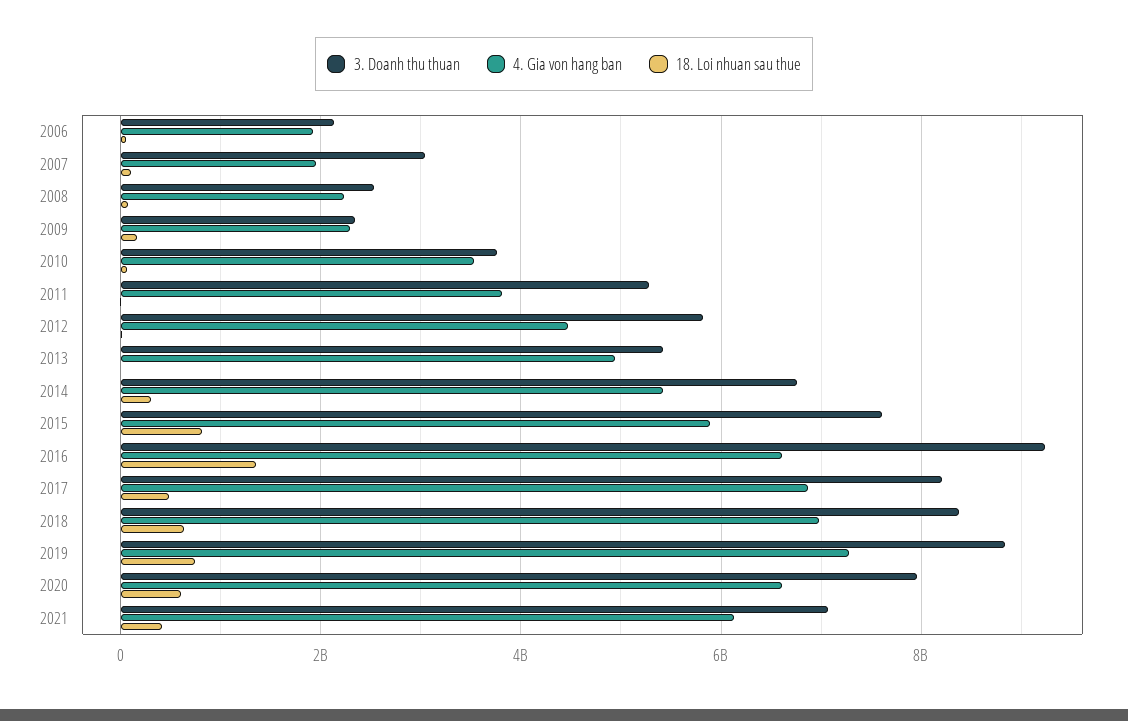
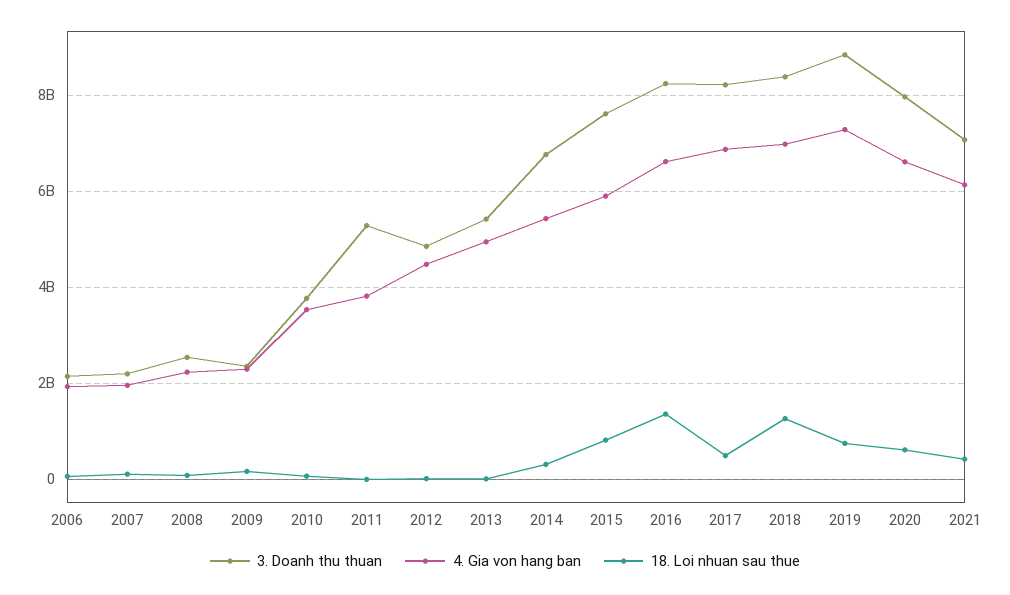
  {
    "3. Doanh thu thuan": {
      "2006": 2200000000,
-     "2007": 3000000000,
+     "2007": 2200000000,
      "2008": 2600000000,
      "2009": 2400000000,
      "2010": 3800000000,
      "2011": 5200000000,
-     "2012": 5800000000,
+     "2012": 4800000000,
      "2013": 5400000000,
      "2014": 6800000000,
      "2015": 7600000000,
-     "2016": 9200000000,
+     "2016": 8200000000,
      "2017": 8200000000,
      "2018": 8400000000,
      "2019": 8800000000,
      "2020": 8000000000,
      "2021": 7000000000
    },
    "4. Gia von hang ban": {
      "2006": 2000000000,
      "2007": 2000000000,
      "2008": 2200000000,
      "2009": 2200000000,
      "2010": 3600000000,
      "2011": 3800000000,
      "2012": 4400000000,
      "2013": 5000000000,
      "2014": 5400000000,
      "2015": 5800000000,
      "2016": 6600000000,
      "2017": 6800000000,
      "2018": 7000000000,
      "2019": 7200000000,
      "2020": 6600000000,
      "2021": 6200000000
    },
    "18. Loi nhuan sau thue": {
      "2006": 0,
      "2007": 200000000,
      "2008": 0,
      "2009": 200000000,
      "2010": 0,
      "2011": 0,
      "2012": 0,
      "2013": 0,
      "2014": 400000000,
      "2015": 800000000,
      "2016": 1400000000,
      "2017": 400000000,
-     "2018": 600000000,
+     "2018": 1200000000,
      "2019": 800000000,
      "2020": 600000000,
      "2021": 400000000
    }
  }

